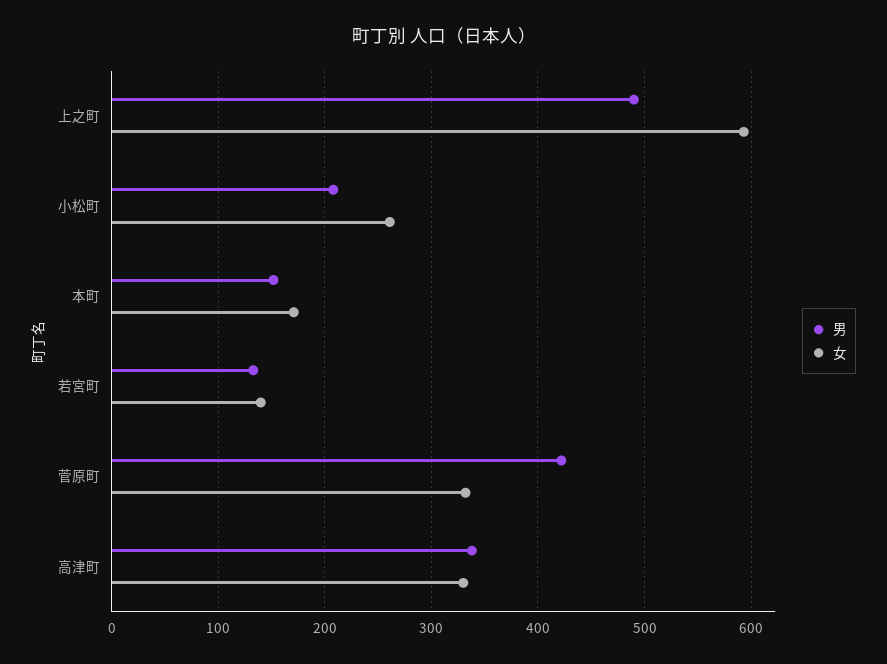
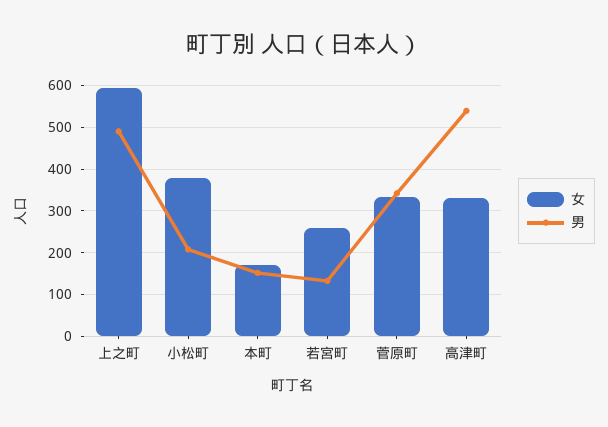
  {
    "男": {
      "上之町": 490,
      "小松町": 210,
      "本町": 150,
      "若宮町": 130,
-     "菅原町": 420,
+     "菅原町": 340,
-     "高津町": 340
+     "高津町": 540
    },
    "女": {
      "上之町": 590,
-     "小松町": 260,
+     "小松町": 380,
      "本町": 170,
-     "若宮町": 140,
+     "若宮町": 260,
      "菅原町": 330,
      "高津町": 330
    }
  }

